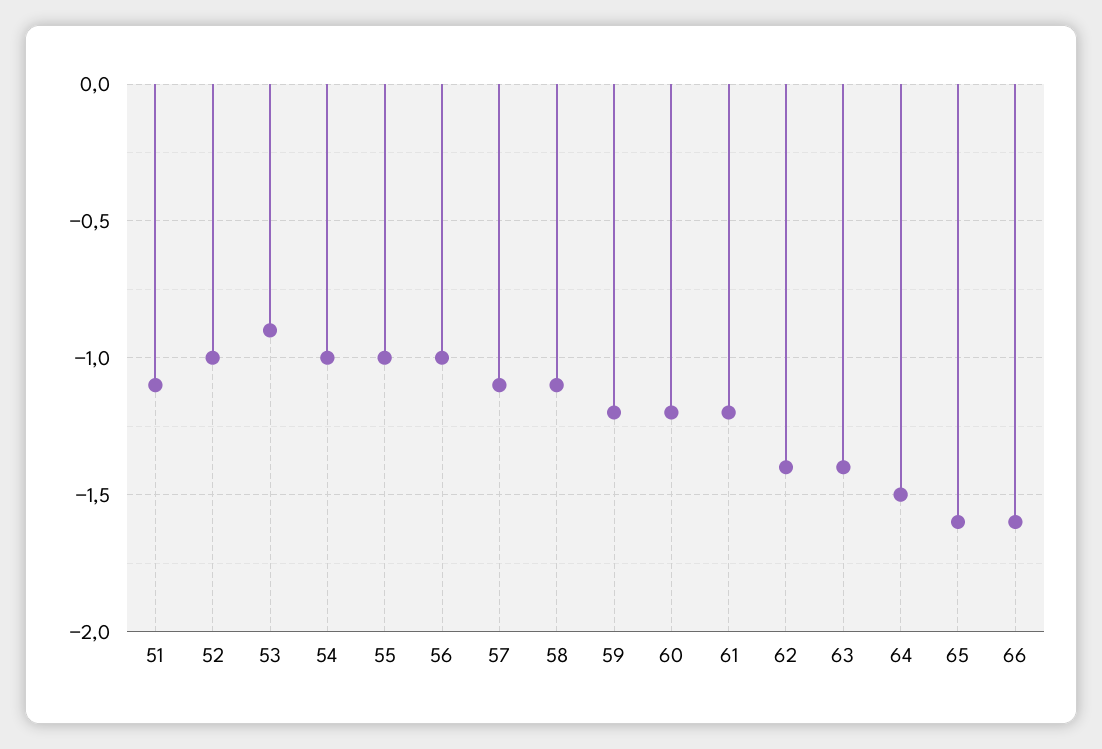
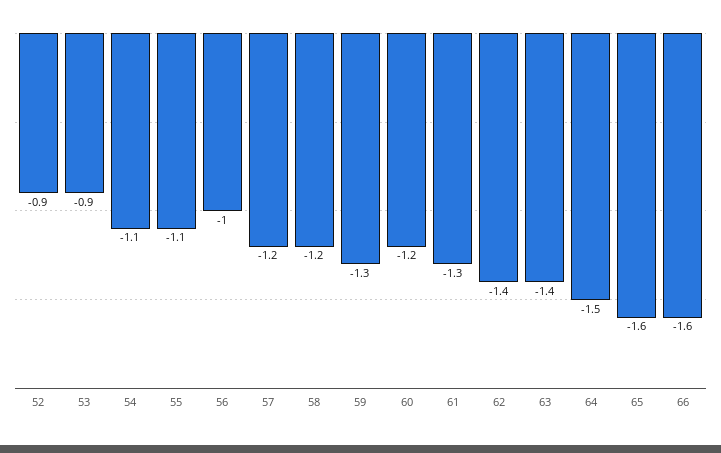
  {
-   "51": -1.1,
-   "52": -1,
+   "52": -0.9,
    "53": -0.9,
-   "54": -1,
+   "54": -1.1,
-   "55": -1,
+   "55": -1.1,
    "56": -1,
-   "57": -1.1,
+   "57": -1.2,
-   "58": -1.1,
+   "58": -1.2,
-   "59": -1.2,
+   "59": -1.3,
    "60": -1.2,
-   "61": -1.2,
+   "61": -1.3,
    "62": -1.4,
    "63": -1.4,
    "64": -1.5,
    "65": -1.6,
    "66": -1.6
  }

